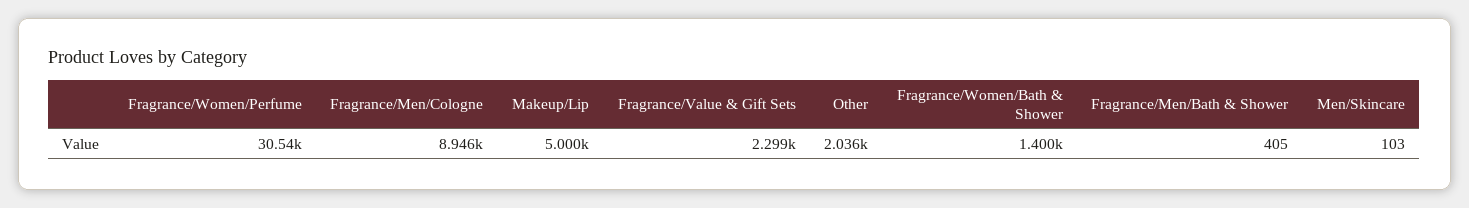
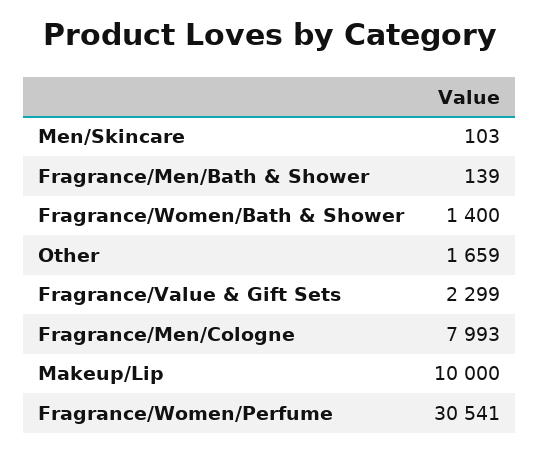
  {
    "Fragrance/Women/Perfume": 30541,
-   "Fragrance/Men/Cologne": 8946,
+   "Fragrance/Men/Cologne": 7993,
-   "Makeup/Lip": 5000,
+   "Makeup/Lip": 10000,
    "Fragrance/Value & Gift Sets": 2299,
-   "Other": 2036,
+   "Other": 1659,
    "Fragrance/Women/Bath & Shower": 1400,
-   "Fragrance/Men/Bath & Shower": 405,
+   "Fragrance/Men/Bath & Shower": 139,
    "Men/Skincare": 103
  }

